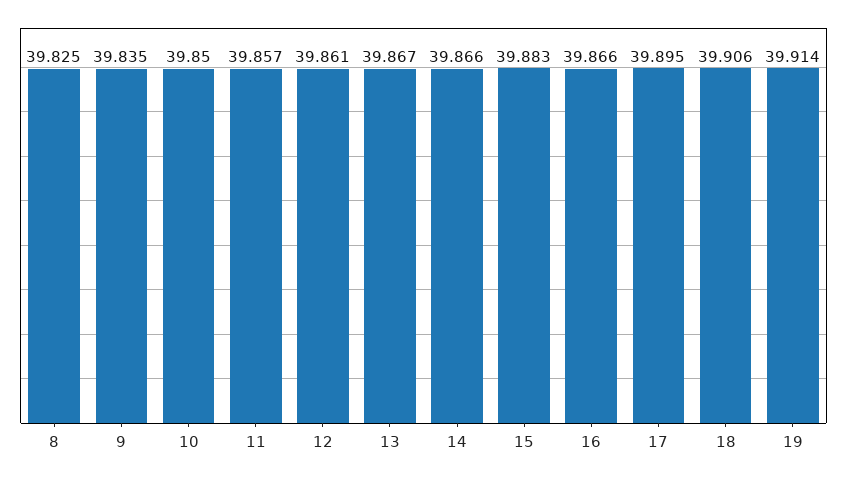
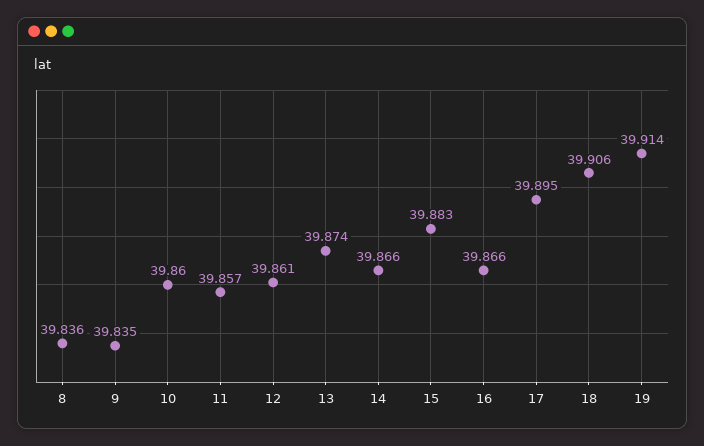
  {
-   "8": 39.825,
+   "8": 39.836,
    "9": 39.835,
-   "10": 39.85,
+   "10": 39.86,
    "11": 39.857,
    "12": 39.861,
-   "13": 39.867,
+   "13": 39.874,
    "14": 39.866,
    "15": 39.883,
    "16": 39.866,
    "17": 39.895,
    "18": 39.906,
    "19": 39.914
  }

